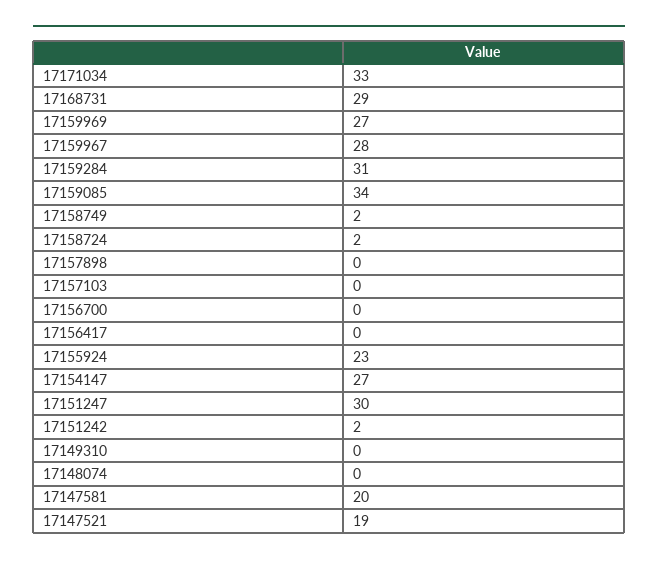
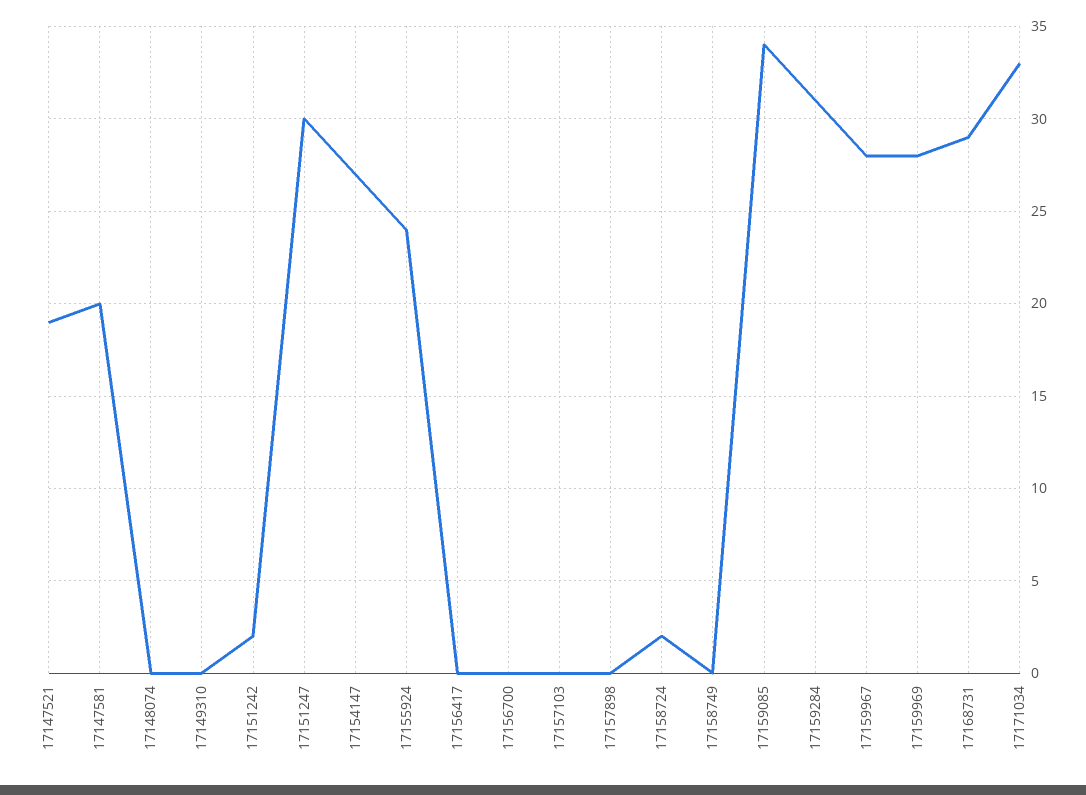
  {
    "17171034": 33,
    "17168731": 29,
-   "17159969": 27,
+   "17159969": 28,
    "17159967": 28,
    "17159284": 31,
    "17159085": 34,
-   "17158749": 2,
+   "17158749": 0,
    "17158724": 2,
    "17157898": 0,
    "17157103": 0,
    "17156700": 0,
    "17156417": 0,
-   "17155924": 23,
+   "17155924": 24,
    "17154147": 27,
    "17151247": 30,
    "17151242": 2,
    "17149310": 0,
    "17148074": 0,
    "17147581": 20,
    "17147521": 19
  }

